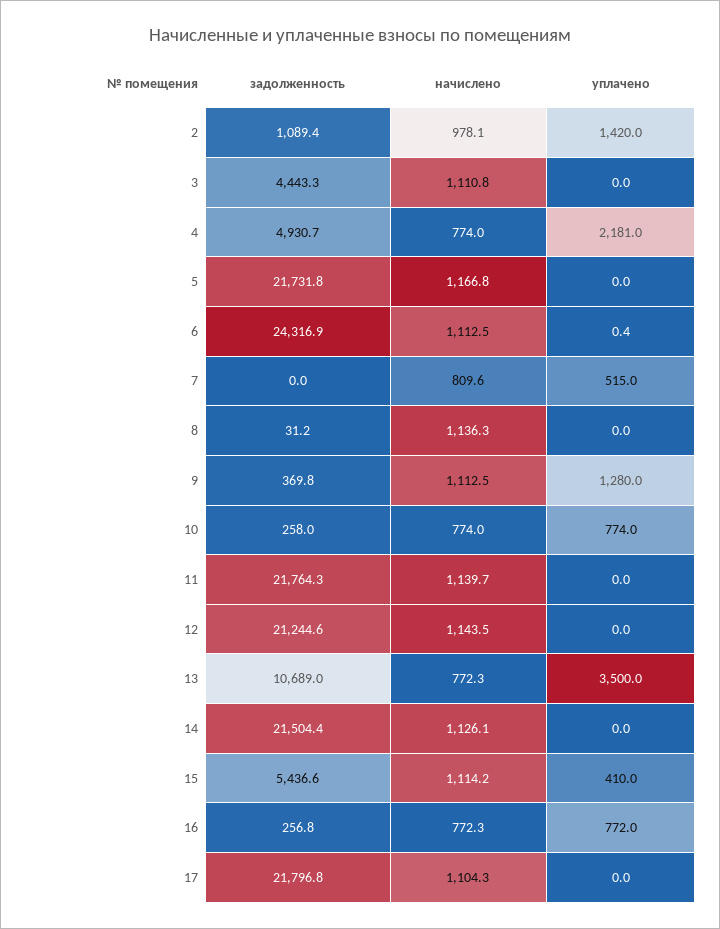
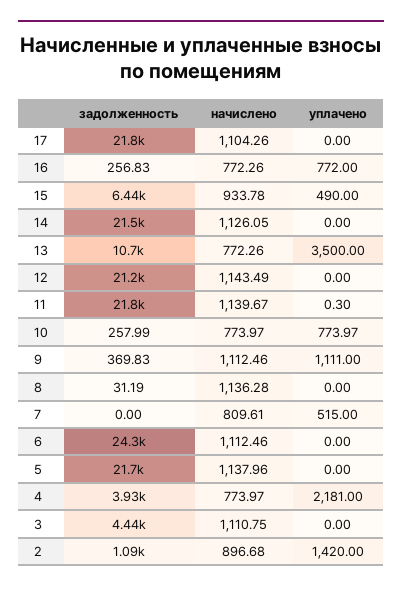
  {
    "задолженность": {
      "2": 1089.4,
      "3": 4443.3,
-     "4": 4930.7,
+     "4": 3930,
      "5": 21731.8,
      "6": 24316.9,
      "7": 0,
      "8": 31.19,
      "9": 369.83,
      "10": 257.99,
      "11": 21764.3,
      "12": 21244.6,
      "13": 10689,
      "14": 21504.4,
-     "15": 5436.6,
+     "15": 6440,
      "16": 256.83,
      "17": 21796.8
    },
    "начислено": {
-     "2": 978.1,
+     "2": 896.68,
      "3": 1110.75,
      "4": 773.97,
-     "5": 1166.8,
+     "5": 1137.96,
      "6": 1112.46,
      "7": 809.61,
      "8": 1136.28,
      "9": 1112.46,
      "10": 773.97,
      "11": 1139.67,
      "12": 1143.49,
      "13": 772.26,
      "14": 1126.05,
-     "15": 1114.2,
+     "15": 933.78,
      "16": 772.26,
      "17": 1104.26
    },
    "уплачено": {
      "2": 1420,
      "3": 0,
      "4": 2181,
      "5": 0,
-     "6": 0.4,
+     "6": 0,
      "7": 515,
      "8": 0,
-     "9": 1280,
+     "9": 1111,
      "10": 773.97,
-     "11": 0,
+     "11": 0.3,
      "12": 0,
      "13": 3500,
      "14": 0,
-     "15": 410,
+     "15": 490,
      "16": 772,
      "17": 0
    }
  }

